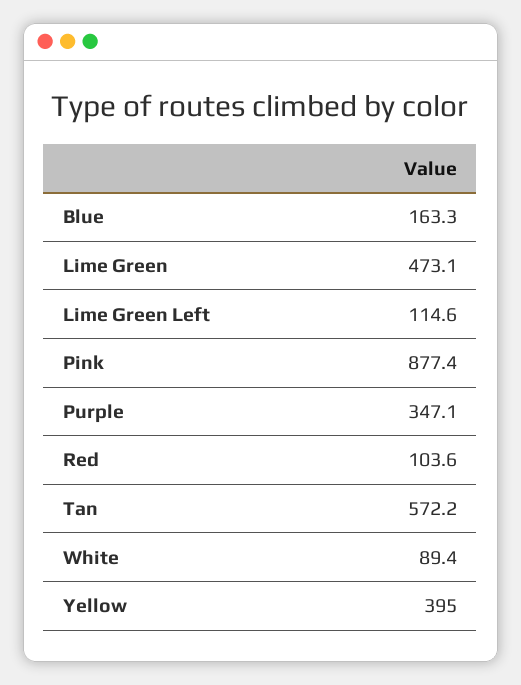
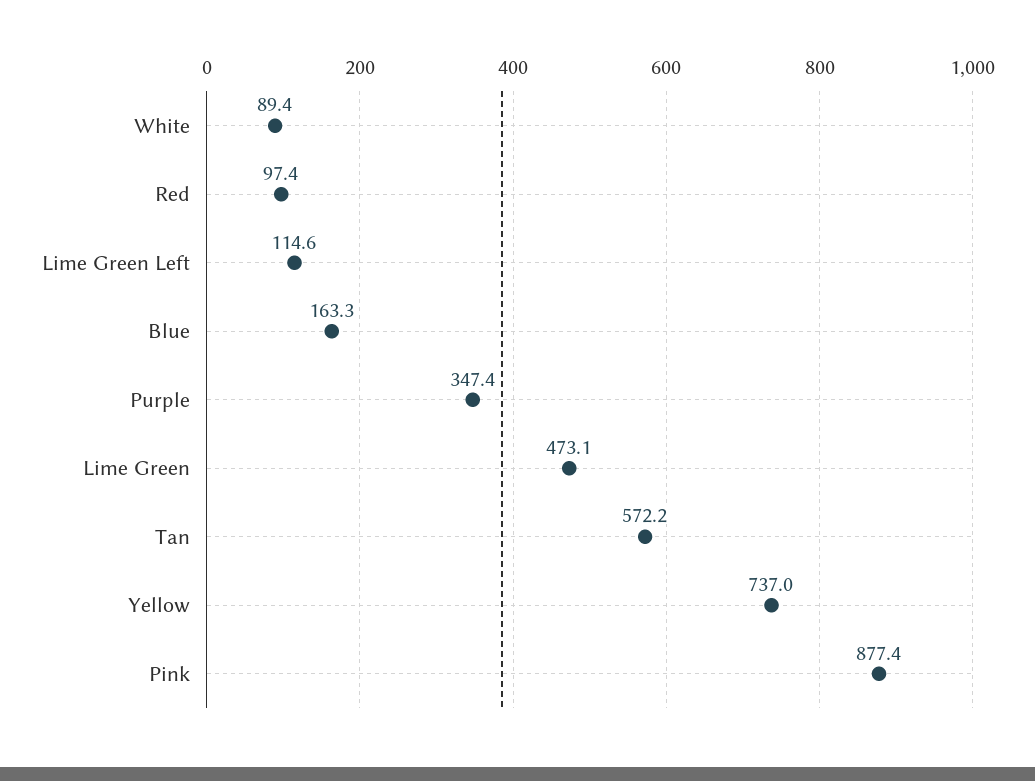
  {
    "Blue": 163.3,
    "Lime Green": 473.1,
    "Lime Green Left": 114.6,
    "Pink": 877.4,
-   "Purple": 347.1,
+   "Purple": 347.4,
-   "Red": 103.6,
+   "Red": 97.4,
    "Tan": 572.2,
    "White": 89.4,
-   "Yellow": 395
+   "Yellow": 737
  }

